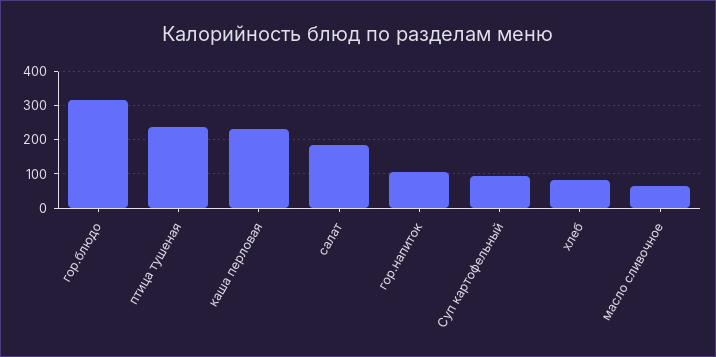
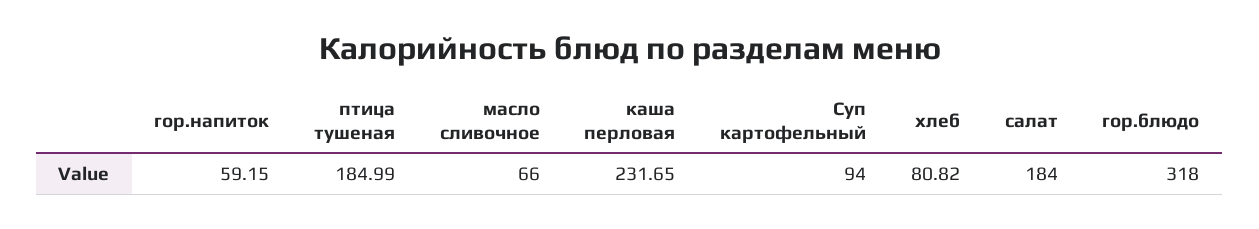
  {
    "гор.блюдо": 318,
-   "птица тушеная": 240,
+   "птица тушеная": 184.99,
    "каша перловая": 231.65,
    "салат": 184,
-   "гор.напиток": 100,
+   "гор.напиток": 59.15,
    "Суп картофельный": 94,
    "хлеб": 80.82,
    "масло сливочное": 66
  }

